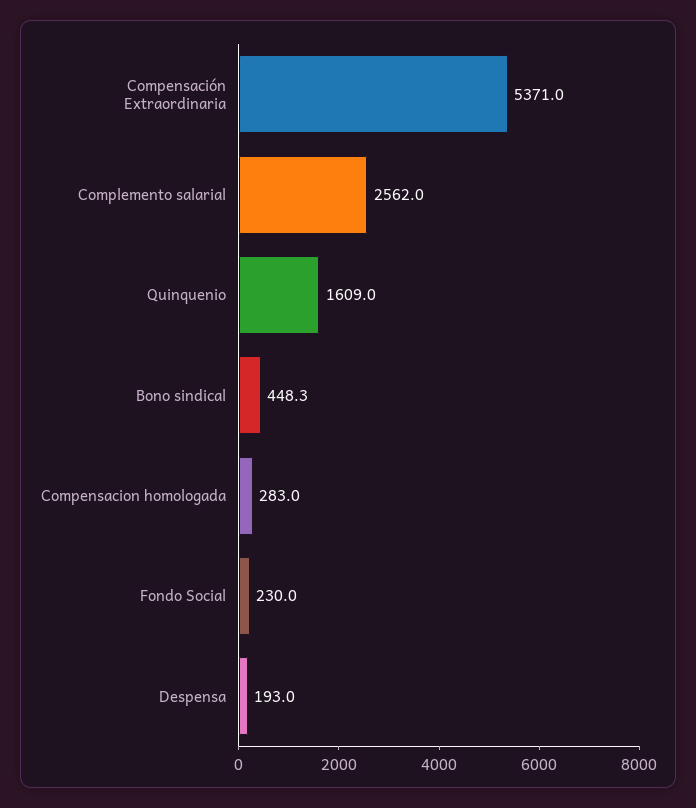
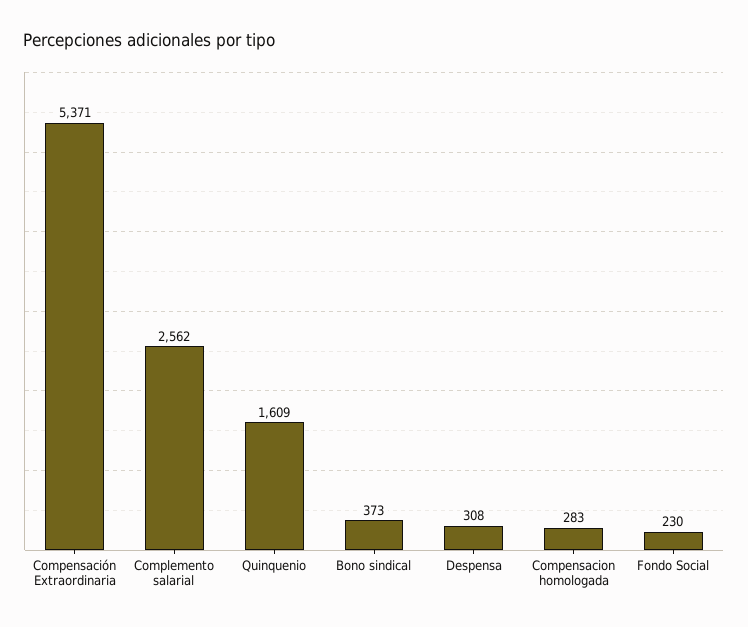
  {
    "Compensación Extraordinaria": 5371,
    "Complemento salarial": 2562,
    "Quinquenio": 1609,
-   "Bono sindical": 448.3,
+   "Bono sindical": 373,
    "Compensacion homologada": 283,
    "Fondo Social": 230,
-   "Despensa": 193
+   "Despensa": 308
  }

